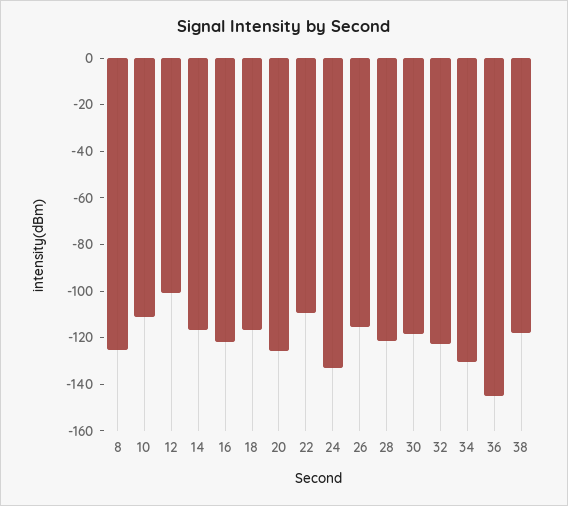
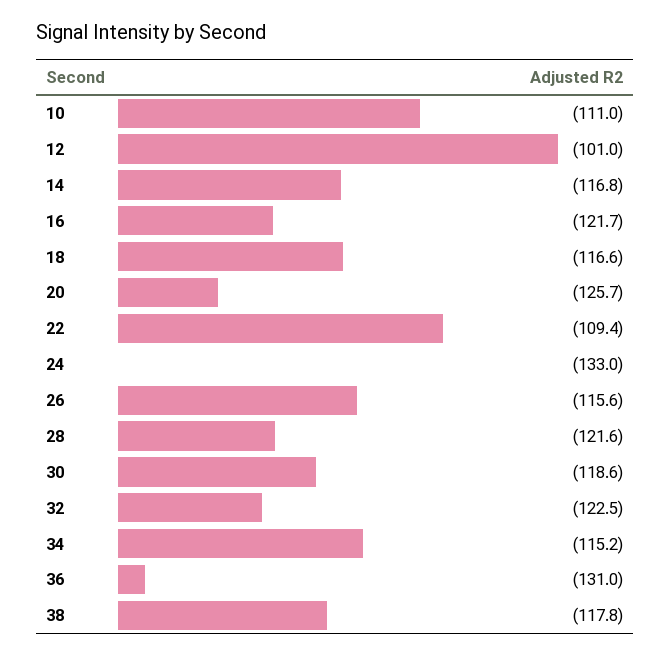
  {
-   "8": -125,
    "10": -111,
    "12": -101,
    "14": -116.8,
    "16": -121.7,
    "18": -116.6,
    "20": -125.7,
    "22": -109.4,
    "24": -133,
    "26": -115.6,
    "28": -121.6,
    "30": -118.6,
    "32": -122.5,
-   "34": -130,
+   "34": -115.2,
-   "36": -145,
+   "36": -131,
    "38": -117.8
  }

